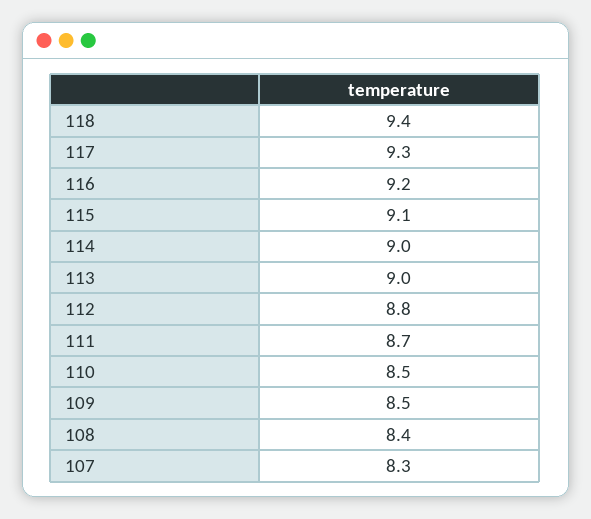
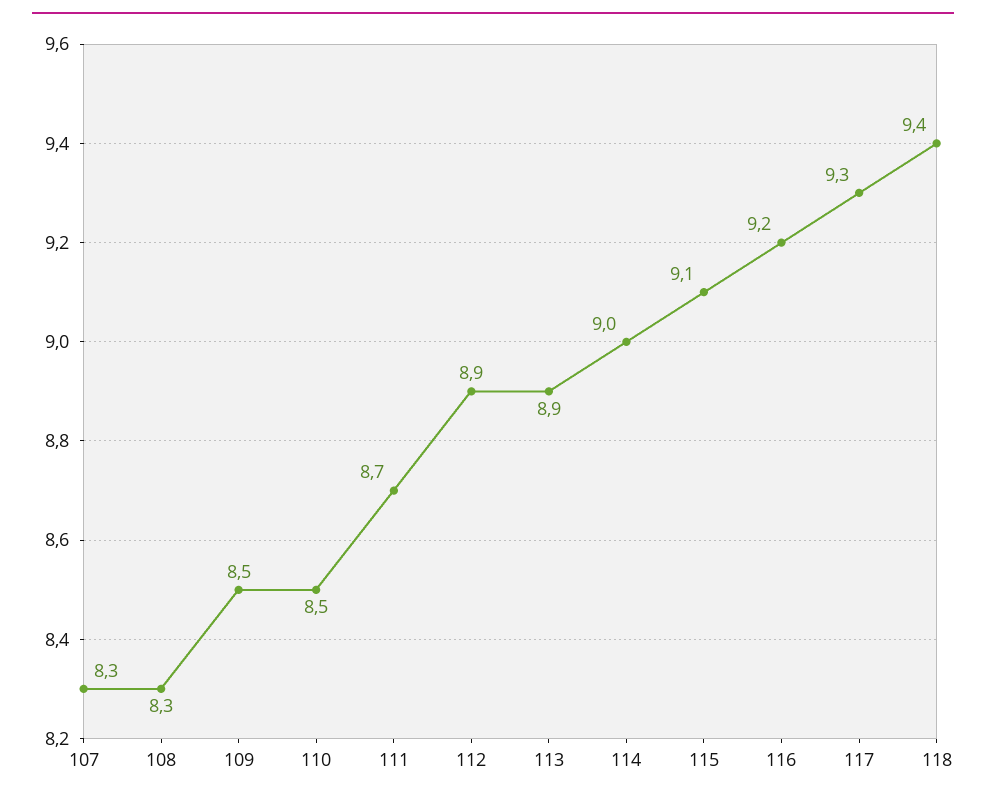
  {
    "118": 9.4,
    "117": 9.3,
    "116": 9.2,
    "115": 9.1,
    "114": 9,
-   "113": 9,
+   "113": 8.9,
-   "112": 8.8,
+   "112": 8.9,
    "111": 8.7,
    "110": 8.5,
    "109": 8.5,
-   "108": 8.4,
+   "108": 8.3,
    "107": 8.3
  }

